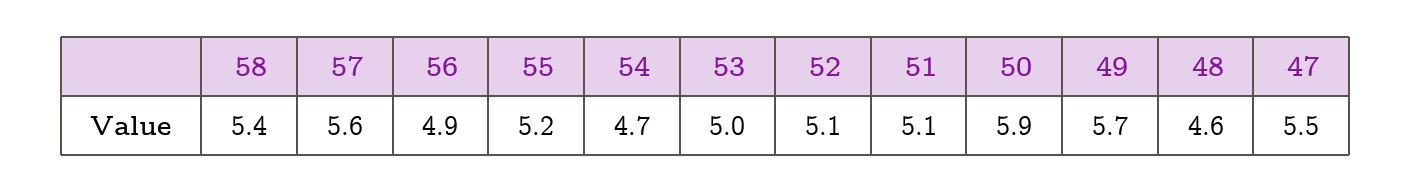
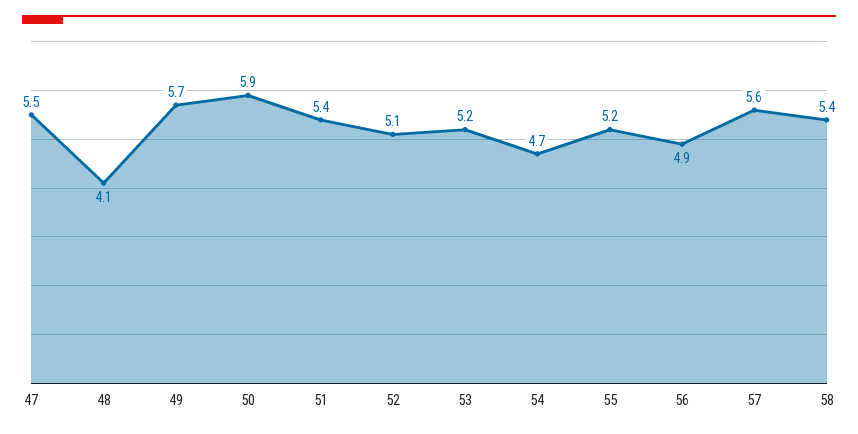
  {
    "58": 5.4,
    "57": 5.6,
    "56": 4.9,
    "55": 5.2,
    "54": 4.7,
-   "53": 5,
+   "53": 5.2,
    "52": 5.1,
-   "51": 5.1,
+   "51": 5.4,
    "50": 5.9,
    "49": 5.7,
-   "48": 4.6,
+   "48": 4.1,
    "47": 5.5
  }

